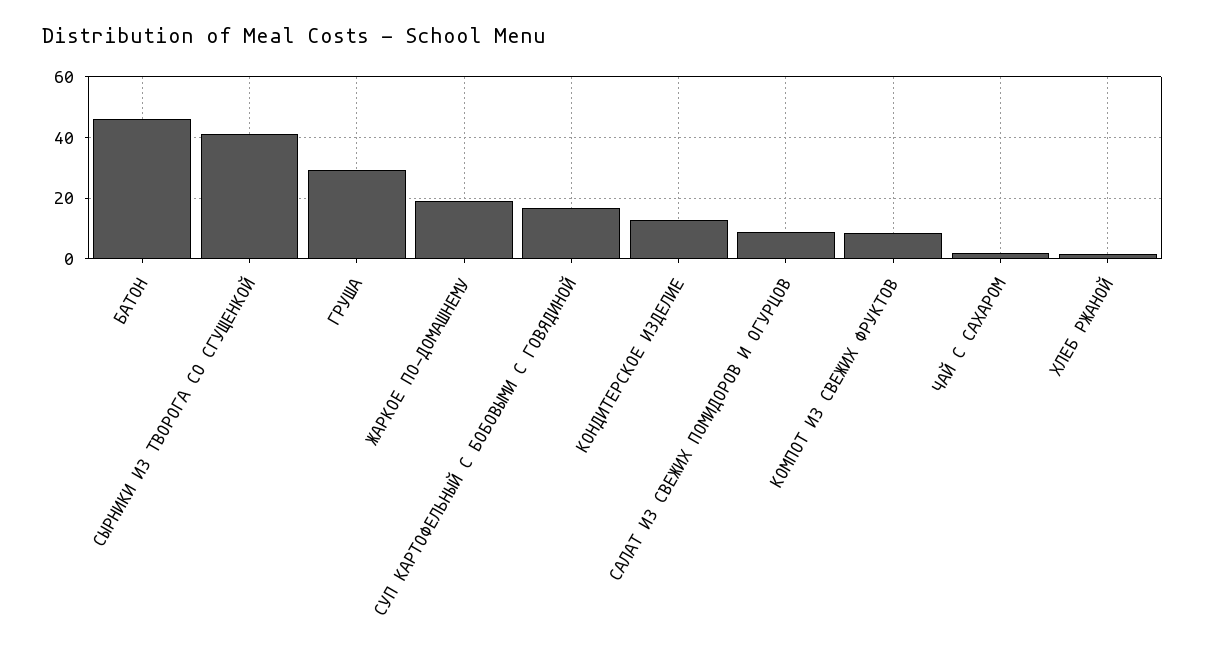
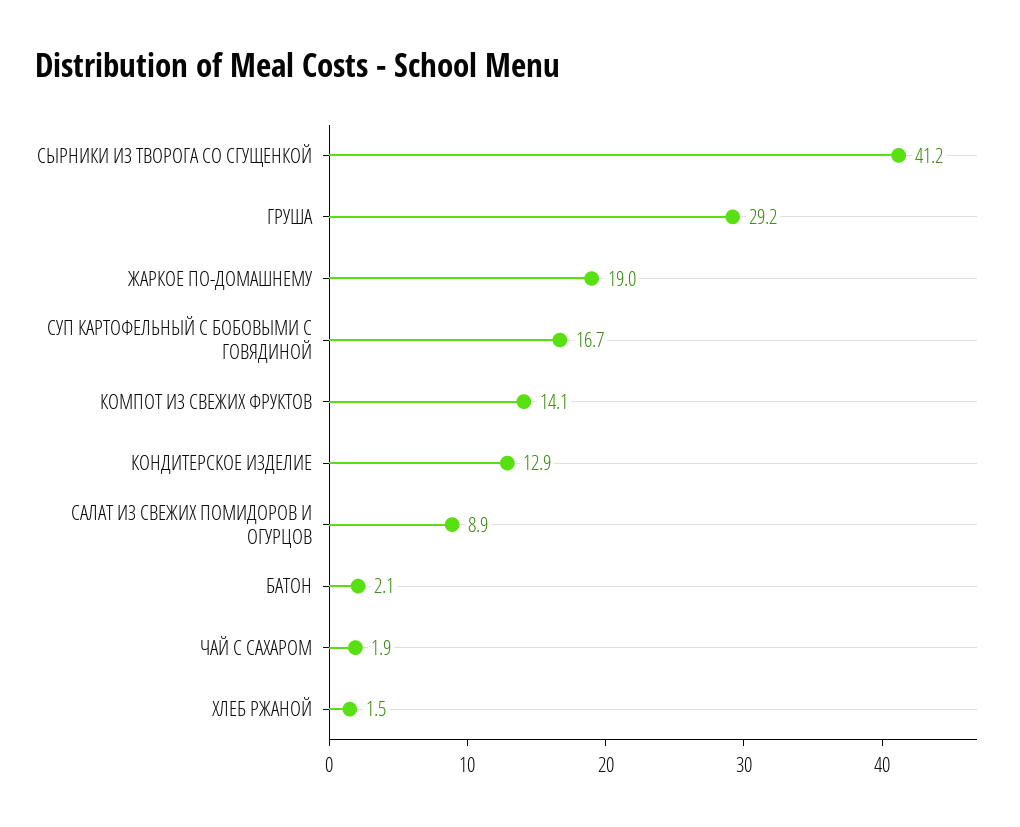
  {
-   "БАТОН": 46,
+   "БАТОН": 2.1,
    "СЫРНИКИ ИЗ ТВОРОГА СО СГУЩЕНКОЙ": 41.2,
    "ГРУША": 29.2,
    "ЖАРКОЕ ПО-ДОМАШНЕМУ": 19,
    "СУП КАРТОФЕЛЬНЫЙ С БОБОВЫМИ С ГОВЯДИНОЙ": 16.7,
    "КОНДИТЕРСКОЕ ИЗДЕЛИЕ": 12.9,
    "САЛАТ ИЗ СВЕЖИХ ПОМИДОРОВ И ОГУРЦОВ": 8.9,
-   "КОМПОТ ИЗ СВЕЖИХ ФРУКТОВ": 8,
+   "КОМПОТ ИЗ СВЕЖИХ ФРУКТОВ": 14.1,
    "ЧАЙ С САХАРОМ": 1.9,
    "ХЛЕБ РЖАНОЙ": 1.5
  }

